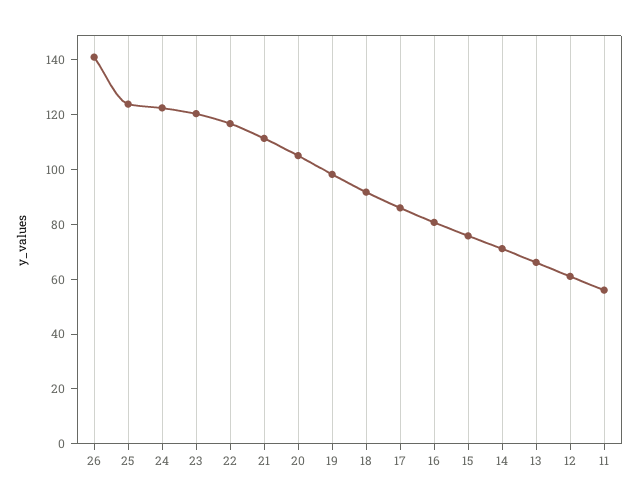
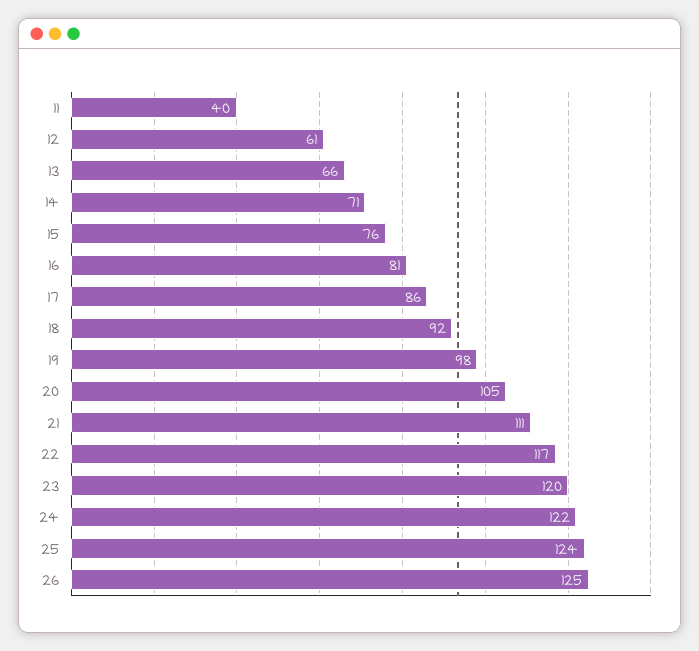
  {
-   "26": 140,
+   "26": 125,
    "25": 124,
    "24": 122,
    "23": 120,
    "22": 117,
    "21": 111,
    "20": 105,
    "19": 98,
    "18": 92,
    "17": 86,
    "16": 81,
    "15": 76,
    "14": 71,
    "13": 66,
    "12": 61,
-   "11": 55
+   "11": 40
  }

